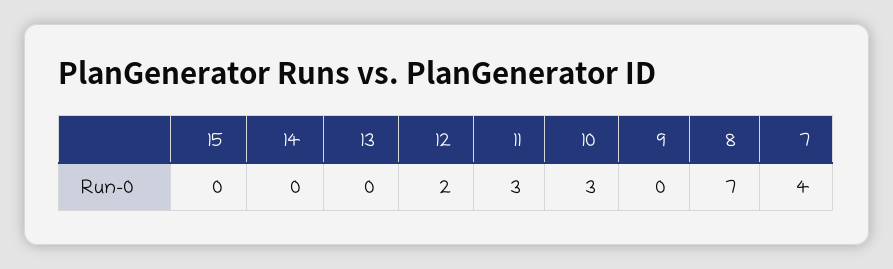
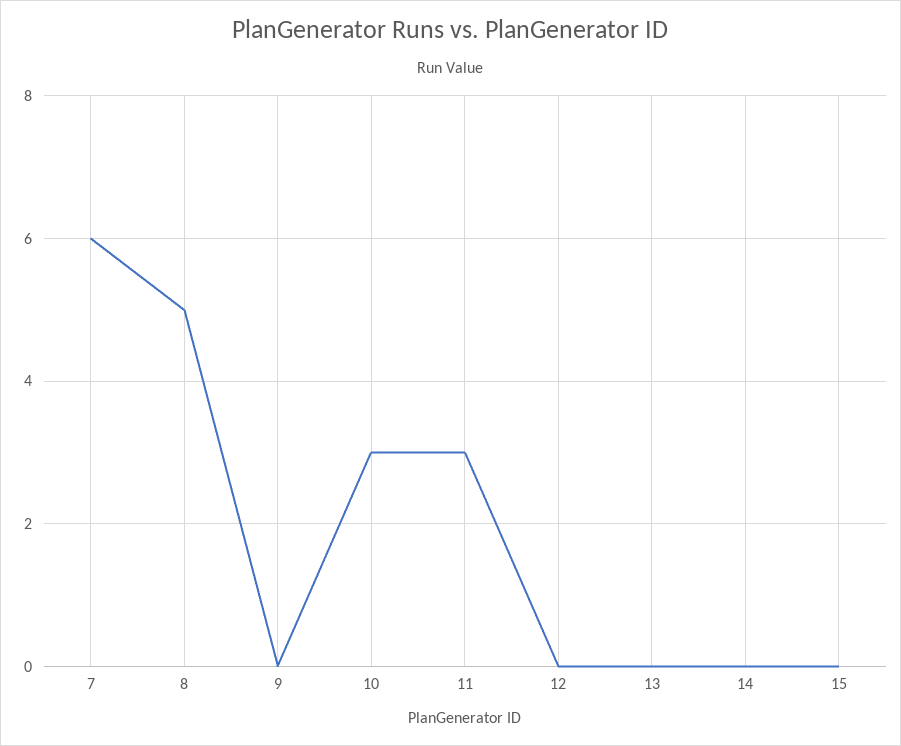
  {
    "15": 0,
    "14": 0,
    "13": 0,
-   "12": 2,
+   "12": 0,
    "11": 3,
    "10": 3,
    "9": 0,
-   "8": 7,
+   "8": 5,
-   "7": 4
+   "7": 6
  }

